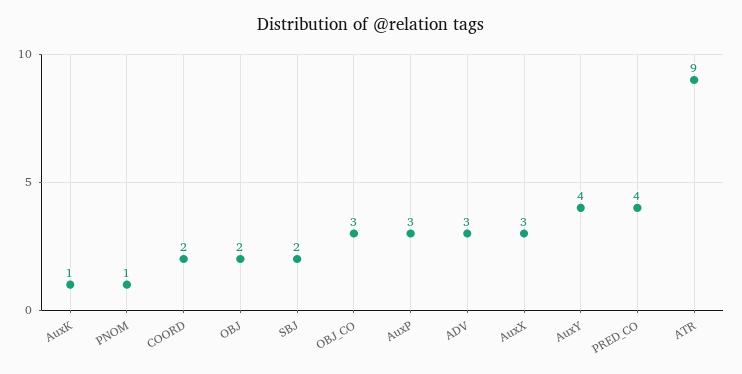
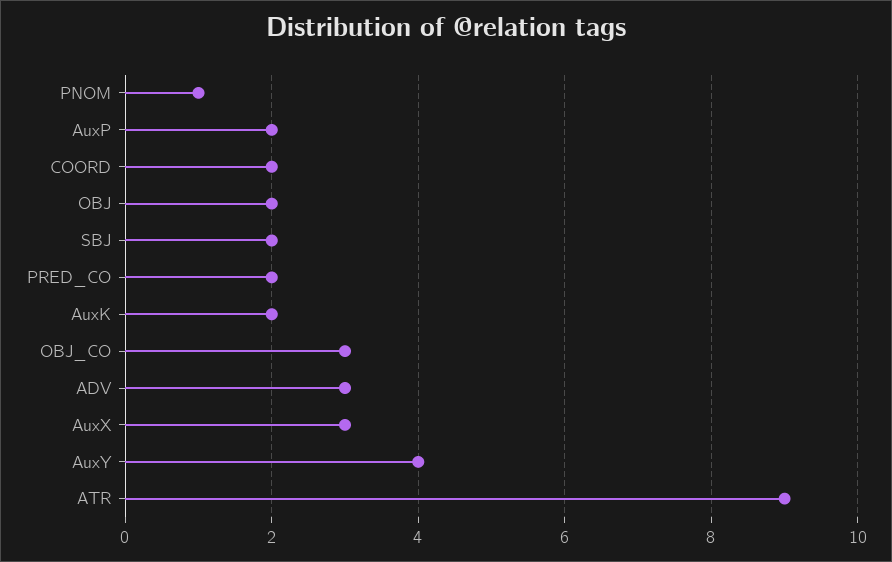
  {
-   "AuxK": 1,
+   "AuxK": 2,
    "PNOM": 1,
    "COORD": 2,
    "OBJ": 2,
    "SBJ": 2,
    "OBJ_CO": 3,
-   "AuxP": 3,
+   "AuxP": 2,
    "ADV": 3,
    "AuxX": 3,
    "AuxY": 4,
-   "PRED_CO": 4,
+   "PRED_CO": 2,
    "ATR": 9
  }

